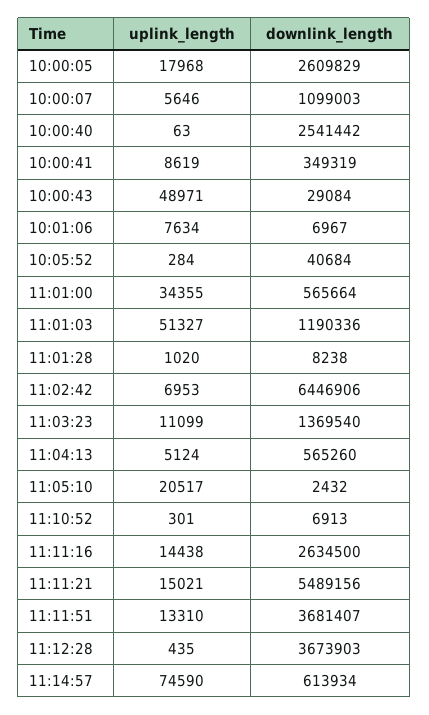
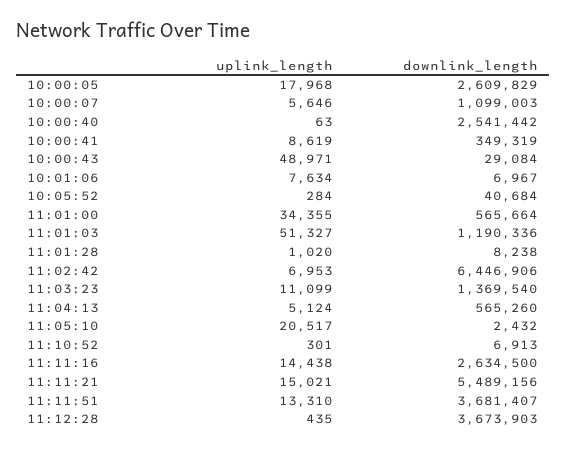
  {
    "uplink_length": {
      "10:00:05": 17968,
      "10:00:07": 5646,
      "10:00:40": 63,
      "10:00:41": 8619,
      "10:00:43": 48971,
      "10:01:06": 7634,
      "10:05:52": 284,
      "11:01:00": 34355,
      "11:01:03": 51327,
      "11:01:28": 1020,
      "11:02:42": 6953,
      "11:03:23": 11099,
      "11:04:13": 5124,
      "11:05:10": 20517,
      "11:10:52": 301,
      "11:11:16": 14438,
      "11:11:21": 15021,
      "11:11:51": 13310,
-     "11:12:28": 435,
+     "11:12:28": 435
-     "11:14:57": 74590
    },
    "downlink_length": {
      "10:00:05": 2609829,
      "10:00:07": 1099003,
      "10:00:40": 2541442,
      "10:00:41": 349319,
      "10:00:43": 29084,
      "10:01:06": 6967,
      "10:05:52": 40684,
      "11:01:00": 565664,
      "11:01:03": 1190336,
      "11:01:28": 8238,
      "11:02:42": 6446906,
      "11:03:23": 1369540,
      "11:04:13": 565260,
      "11:05:10": 2432,
      "11:10:52": 6913,
      "11:11:16": 2634500,
      "11:11:21": 5489156,
      "11:11:51": 3681407,
-     "11:12:28": 3673903,
+     "11:12:28": 3673903
-     "11:14:57": 613934
    }
  }

